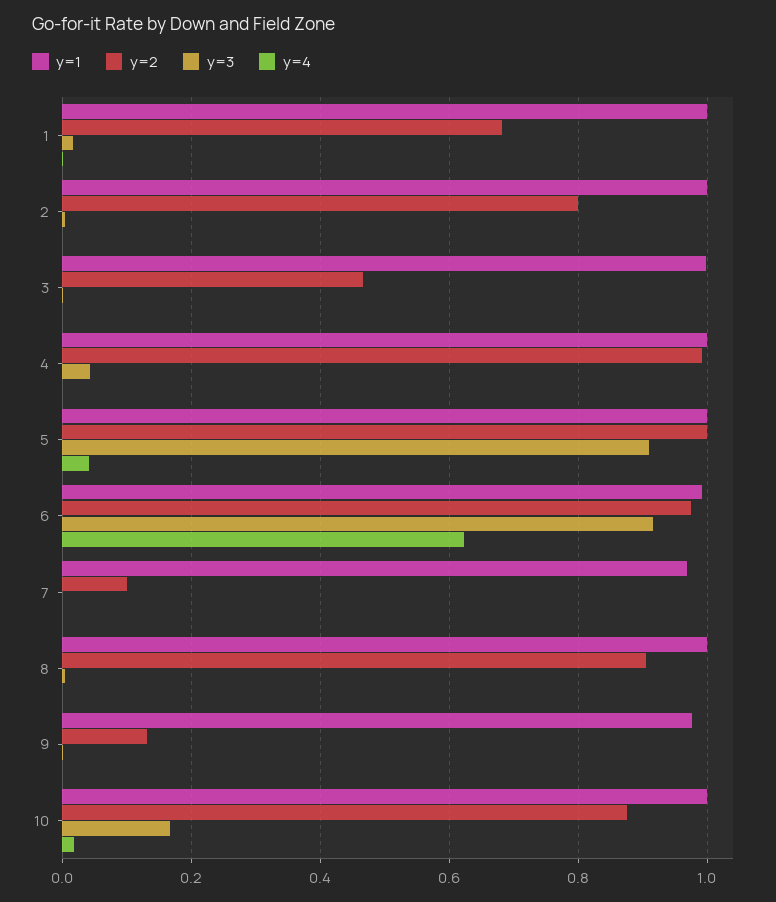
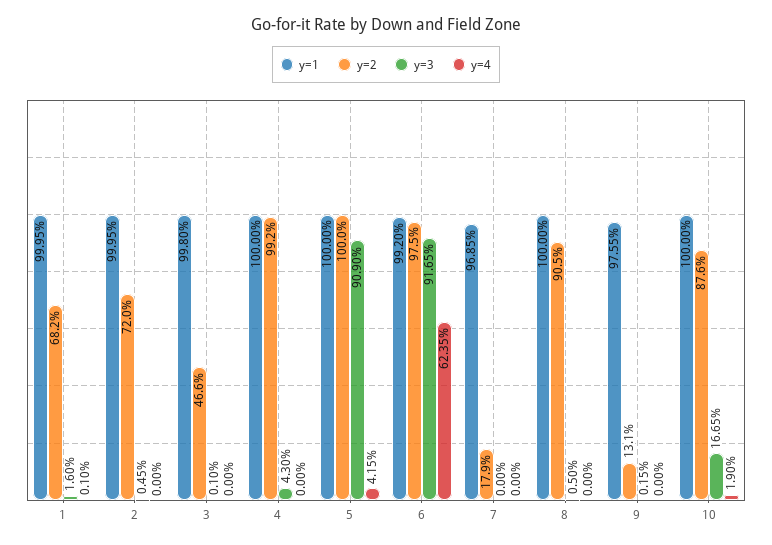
  {
    "y=1": {
      "1": 0.9995,
      "2": 0.9995,
      "3": 0.998,
      "4": 1,
      "5": 1,
      "6": 0.992,
      "7": 0.9685,
      "8": 1,
      "9": 0.9755,
      "10": 1
    },
    "y=2": {
      "1": 0.682,
-     "2": 0.8,
+     "2": 0.72,
      "3": 0.466,
      "4": 0.992,
      "5": 1,
      "6": 0.975,
-     "7": 0.1,
+     "7": 0.179,
      "8": 0.905,
      "9": 0.131,
      "10": 0.876
    },
    "y=3": {
      "1": 0.016,
      "2": 0.0045,
      "3": 0.001,
      "4": 0.043,
      "5": 0.909,
      "6": 0.9165,
      "7": 0,
      "8": 0.005,
      "9": 0.0015,
      "10": 0.1665
    },
    "y=4": {
      "1": 0.001,
      "2": 0,
      "3": 0,
      "4": 0,
      "5": 0.0415,
      "6": 0.6235,
      "7": 0,
      "8": 0,
      "9": 0,
      "10": 0.019
    }
  }

